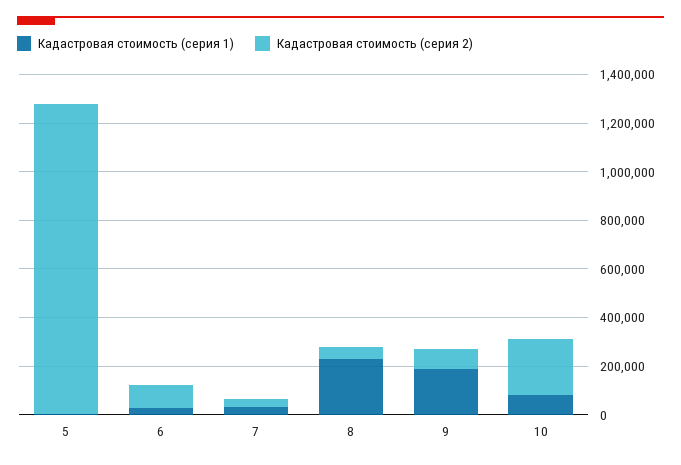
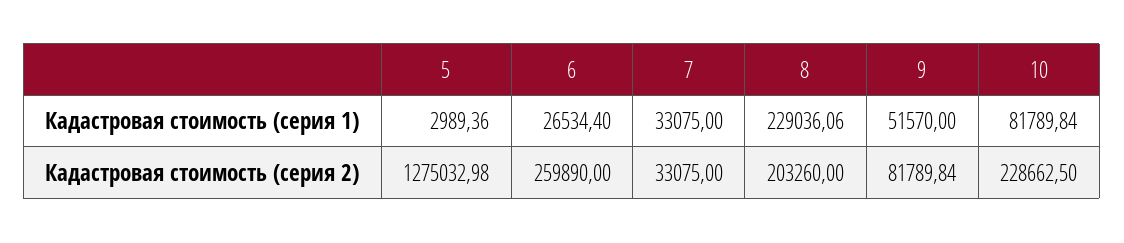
  {
    "Кадастровая стоимость (серия 1)": {
      "5": 2989.36,
      "6": 26534.4,
      "7": 33075,
      "8": 229036.06,
-     "9": 200000,
+     "9": 51570,
      "10": 81789.84
    },
    "Кадастровая стоимость (серия 2)": {
      "5": 1275032.98,
-     "6": 100000,
+     "6": 259890,
      "7": 33075,
-     "8": 50000,
+     "8": 203260,
      "9": 81789.84,
      "10": 228662.5
    }
  }

